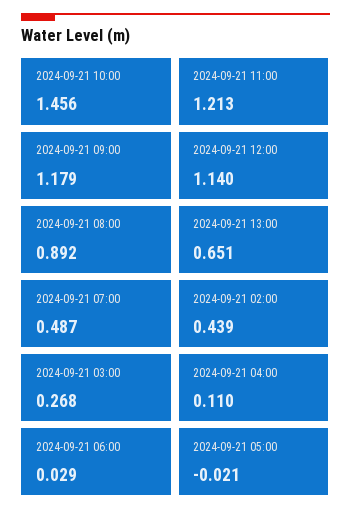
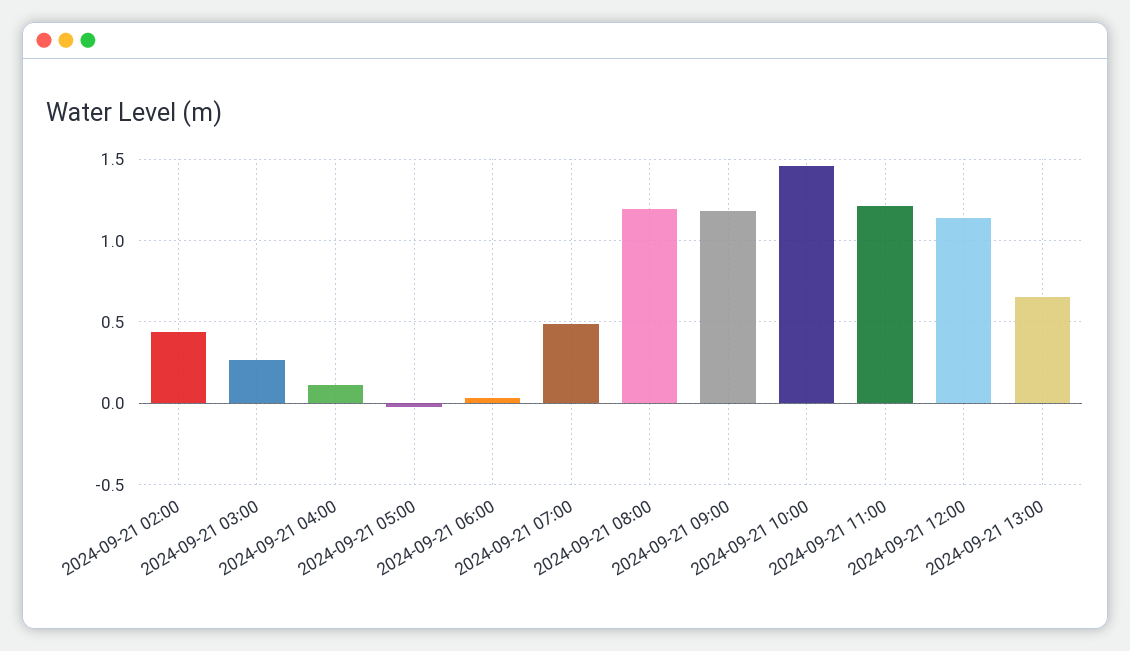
  {
    "2024-09-21 10:00": 1.456,
    "2024-09-21 11:00": 1.213,
    "2024-09-21 09:00": 1.179,
    "2024-09-21 12:00": 1.14,
-   "2024-09-21 08:00": 0.892,
+   "2024-09-21 08:00": 1.2,
    "2024-09-21 13:00": 0.651,
    "2024-09-21 07:00": 0.487,
    "2024-09-21 02:00": 0.439,
    "2024-09-21 03:00": 0.268,
    "2024-09-21 04:00": 0.11,
    "2024-09-21 06:00": 0.029,
    "2024-09-21 05:00": -0.021
  }

